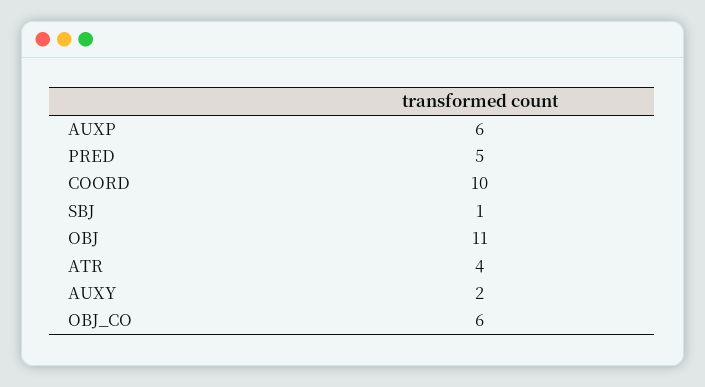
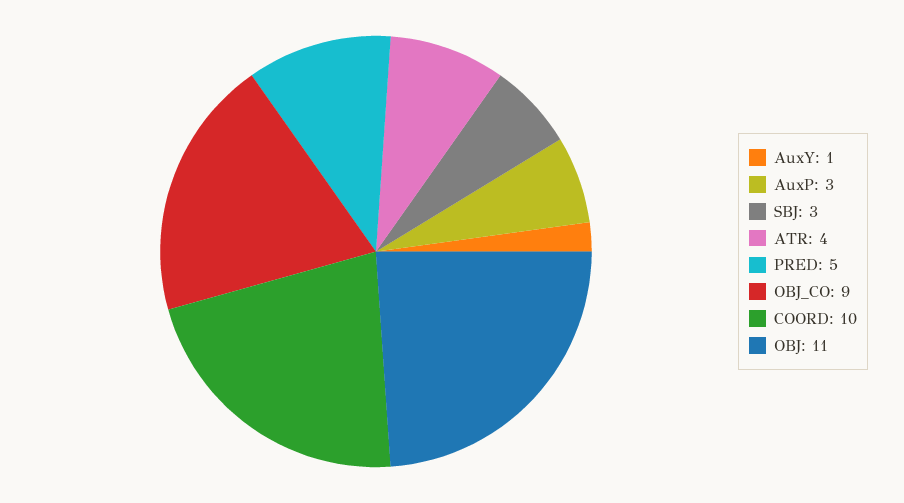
  {
-   "AUXP": 6,
+   "AUXP": 3,
    "PRED": 5,
    "COORD": 10,
-   "SBJ": 1,
+   "SBJ": 3,
    "OBJ": 11,
    "ATR": 4,
-   "AUXY": 2,
+   "AUXY": 1,
-   "OBJ_CO": 6
+   "OBJ_CO": 9
  }

